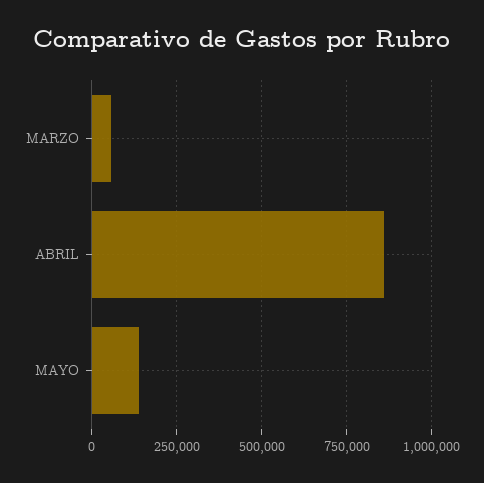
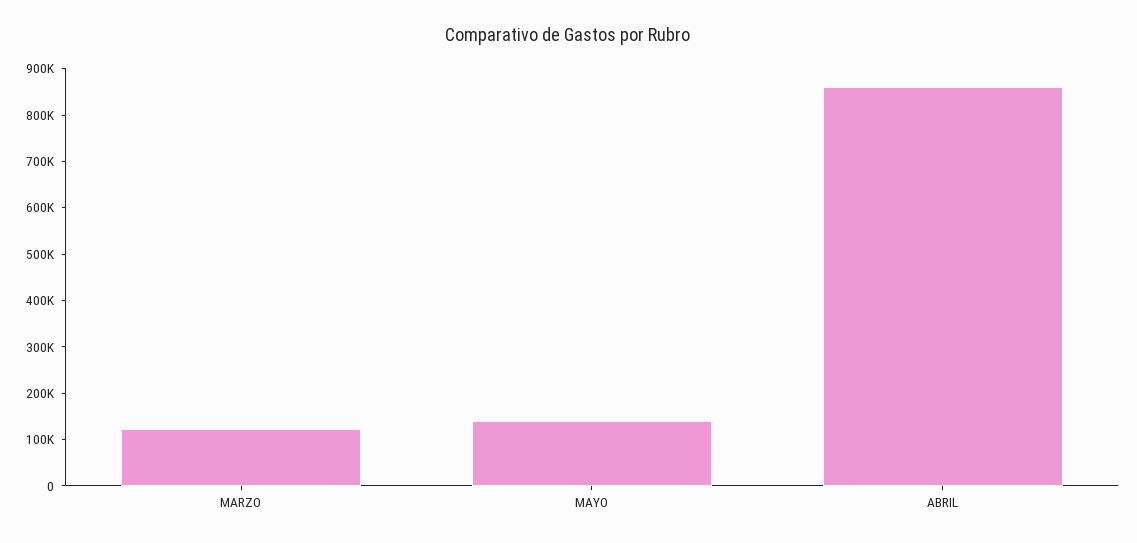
  {
-   "MARZO": 50000,
+   "MARZO": 120000,
    "ABRIL": 860000,
    "MAYO": 140000
  }

